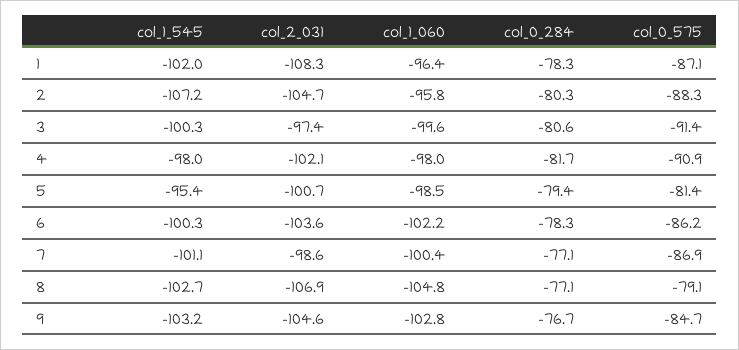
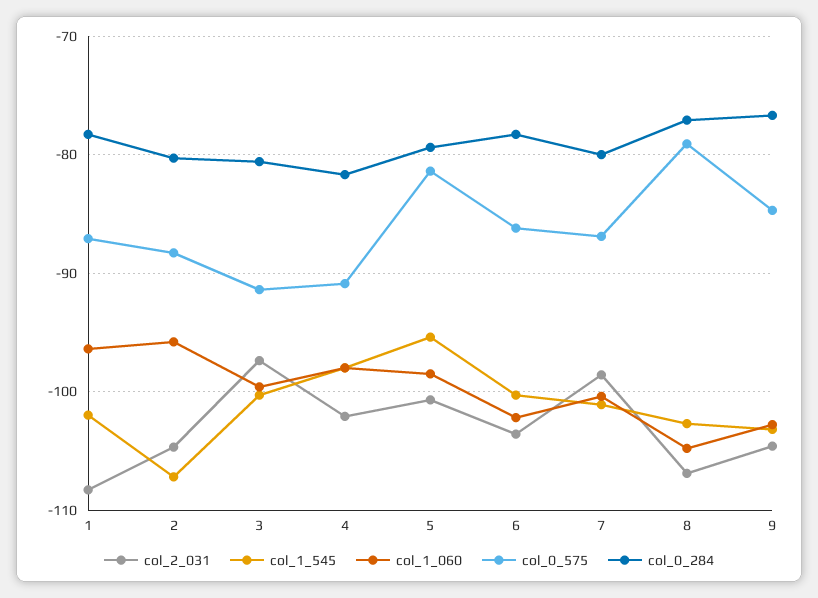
  {
    "col_1_545": {
      "1": -102,
      "2": -107.2,
      "3": -100.3,
      "4": -98,
      "5": -95.4,
      "6": -100.3,
      "7": -101.1,
      "8": -102.7,
      "9": -103.2
    },
    "col_2_031": {
      "1": -108.3,
      "2": -104.7,
      "3": -97.4,
      "4": -102.1,
      "5": -100.7,
      "6": -103.6,
      "7": -98.6,
      "8": -106.9,
      "9": -104.6
    },
    "col_1_060": {
      "1": -96.4,
      "2": -95.8,
      "3": -99.6,
      "4": -98,
      "5": -98.5,
      "6": -102.2,
      "7": -100.4,
      "8": -104.8,
      "9": -102.8
    },
    "col_0_284": {
      "1": -78.3,
      "2": -80.3,
      "3": -80.6,
      "4": -81.7,
      "5": -79.4,
      "6": -78.3,
-     "7": -77.1,
+     "7": -80,
      "8": -77.1,
      "9": -76.7
    },
    "col_0_575": {
      "1": -87.1,
      "2": -88.3,
      "3": -91.4,
      "4": -90.9,
      "5": -81.4,
      "6": -86.2,
      "7": -86.9,
      "8": -79.1,
      "9": -84.7
    }
  }

